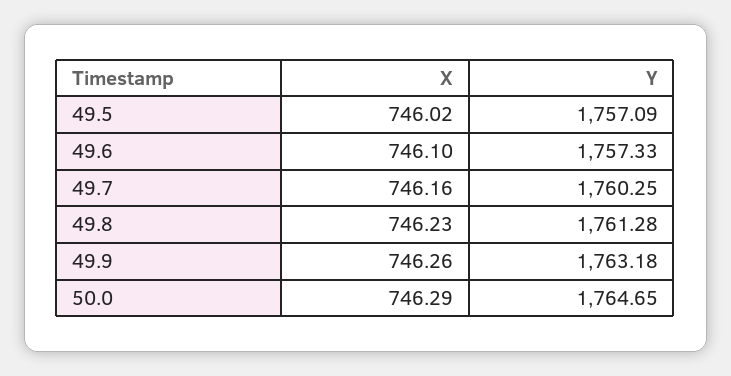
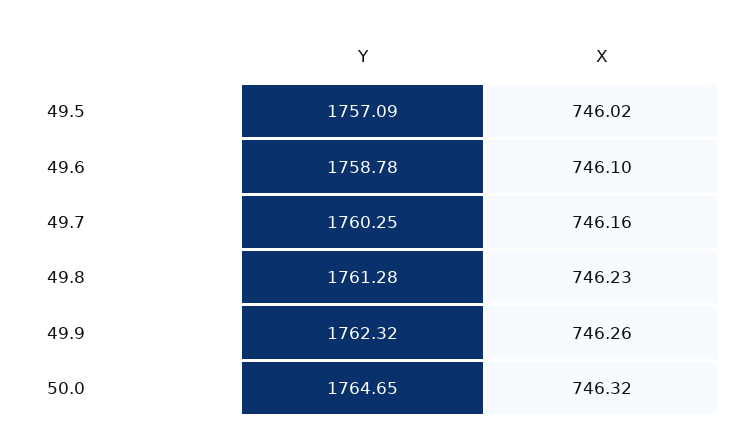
  {
    "X": {
      "49.5": 746.02,
      "49.6": 746.1,
      "49.7": 746.16,
      "49.8": 746.23,
      "49.9": 746.26,
-     "50.0": 746.29
+     "50.0": 746.32
    },
    "Y": {
      "49.5": 1757.09,
-     "49.6": 1757.33,
+     "49.6": 1758.78,
      "49.7": 1760.25,
      "49.8": 1761.28,
-     "49.9": 1763.18,
+     "49.9": 1762.32,
      "50.0": 1764.65
    }
  }

